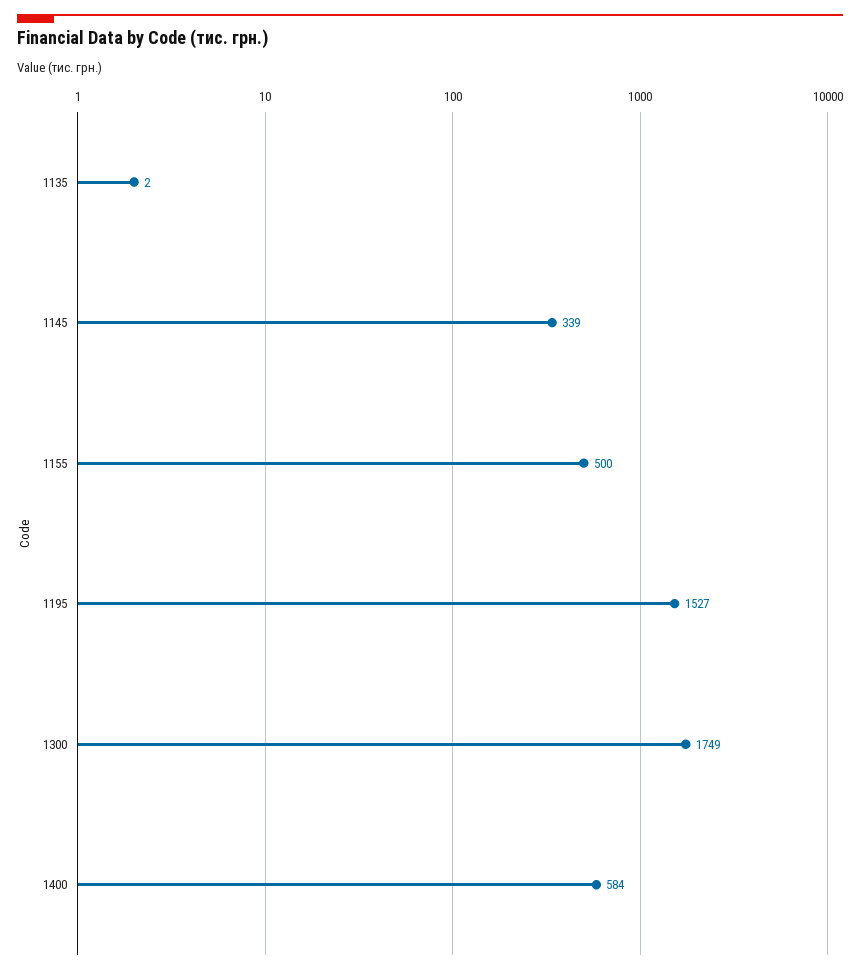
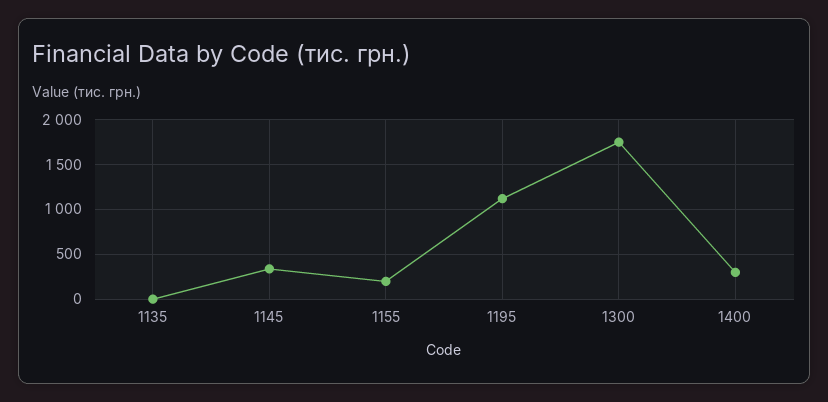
  {
    "1135": 2,
    "1145": 339,
-   "1155": 500,
+   "1155": 200,
-   "1195": 1527,
+   "1195": 1100,
    "1300": 1749,
-   "1400": 584
+   "1400": 300
  }

